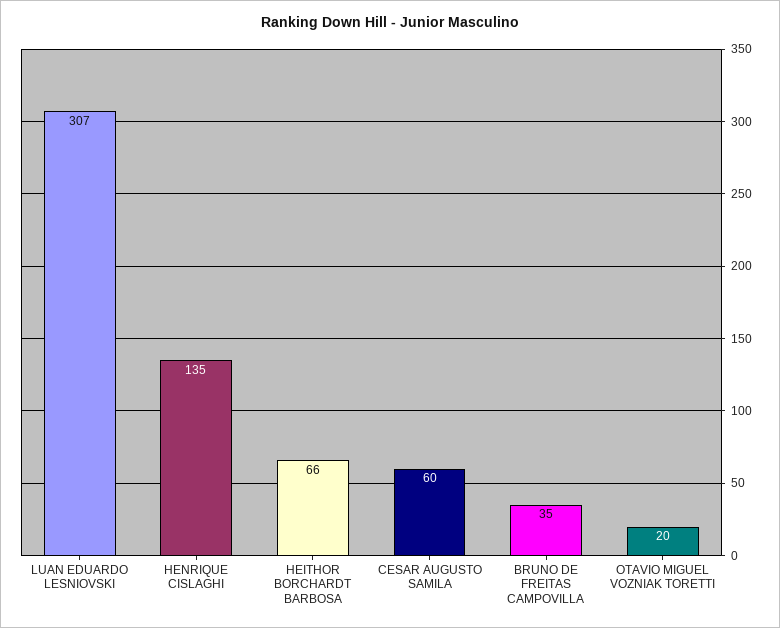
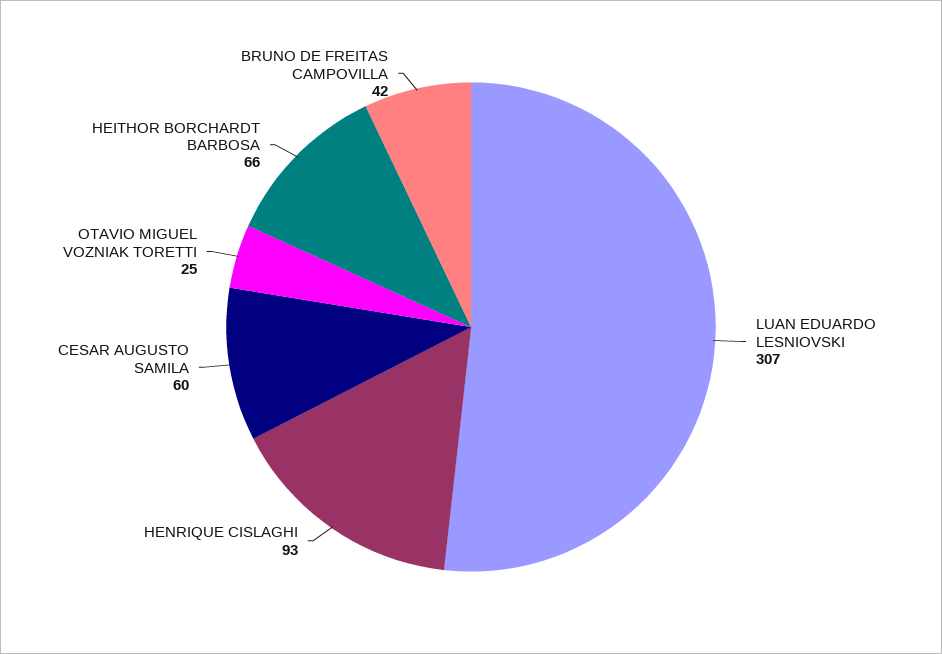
  {
    "LUAN EDUARDO LESNIOVSKI": 307,
-   "HENRIQUE CISLAGHI": 135,
+   "HENRIQUE CISLAGHI": 93,
    "HEITHOR BORCHARDT BARBOSA": 66,
    "CESAR AUGUSTO SAMILA": 60,
-   "BRUNO DE FREITAS CAMPOVILLA": 35,
+   "BRUNO DE FREITAS CAMPOVILLA": 42,
-   "OTAVIO MIGUEL VOZNIAK TORETTI": 20
+   "OTAVIO MIGUEL VOZNIAK TORETTI": 25
  }

